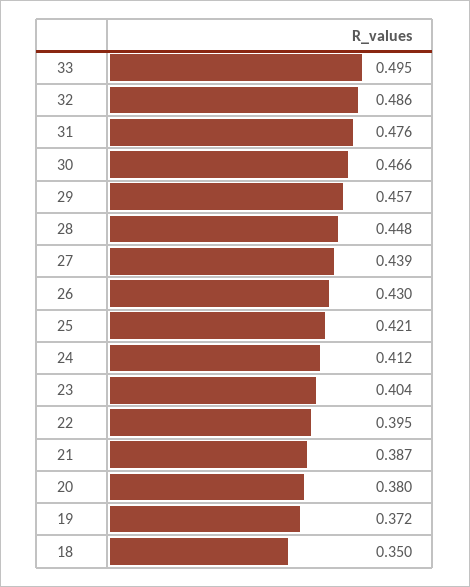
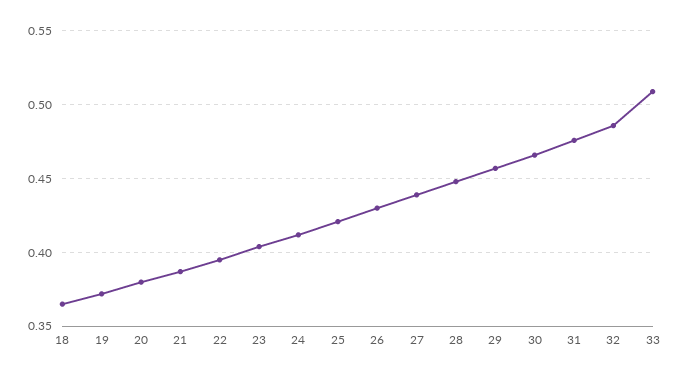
  {
-   "33": 0.495,
+   "33": 0.51,
    "32": 0.486,
    "31": 0.476,
    "30": 0.466,
    "29": 0.457,
    "28": 0.448,
    "27": 0.439,
    "26": 0.43,
    "25": 0.421,
    "24": 0.412,
    "23": 0.404,
    "22": 0.395,
    "21": 0.387,
    "20": 0.38,
    "19": 0.372,
-   "18": 0.35
+   "18": 0.365
  }

